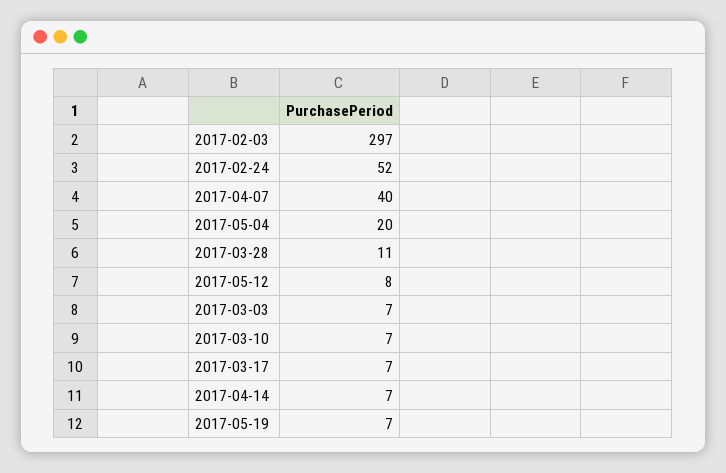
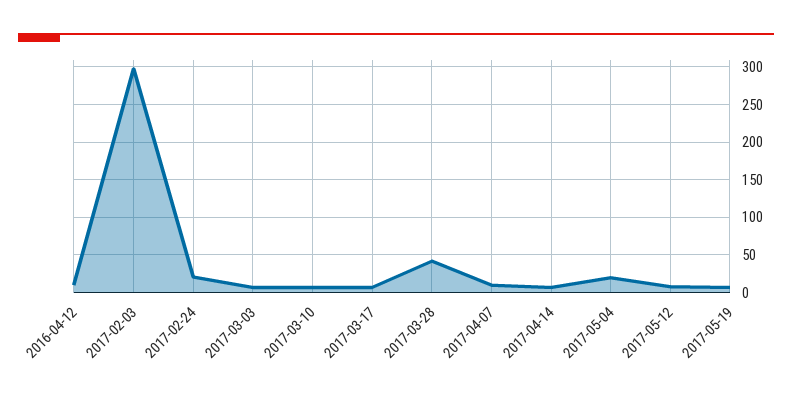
  {
    "2017-02-03": 297,
-   "2017-02-24": 52,
+   "2017-02-24": 20,
-   "2017-04-07": 40,
+   "2017-04-07": 10,
    "2017-05-04": 20,
-   "2017-03-28": 11,
+   "2017-03-28": 40,
    "2017-05-12": 8,
    "2017-03-03": 7,
    "2017-03-10": 7,
    "2017-03-17": 7,
    "2017-04-14": 7,
-   "2017-05-19": 7
+   "2017-05-19": 7,
+   "2016-04-12": 10
  }

